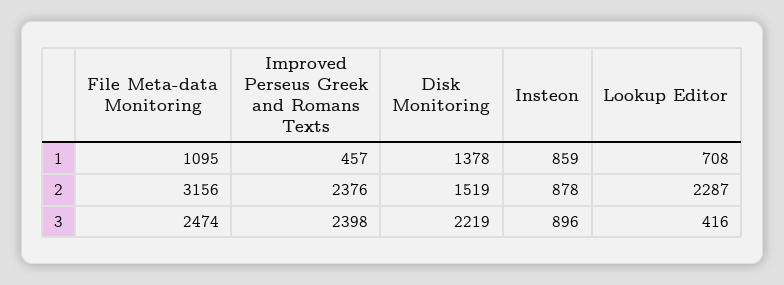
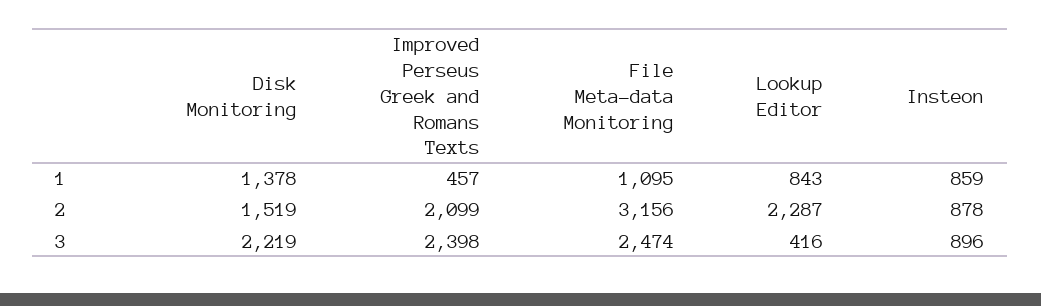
  {
    "File Meta-data Monitoring": {
      "1": 1095,
      "2": 3156,
      "3": 2474
    },
    "Improved Perseus Greek and Romans Texts": {
      "1": 457,
-     "2": 2376,
+     "2": 2099,
      "3": 2398
    },
    "Disk Monitoring": {
      "1": 1378,
      "2": 1519,
      "3": 2219
    },
    "Insteon": {
      "1": 859,
      "2": 878,
      "3": 896
    },
    "Lookup Editor": {
-     "1": 708,
+     "1": 843,
      "2": 2287,
      "3": 416
    }
  }

